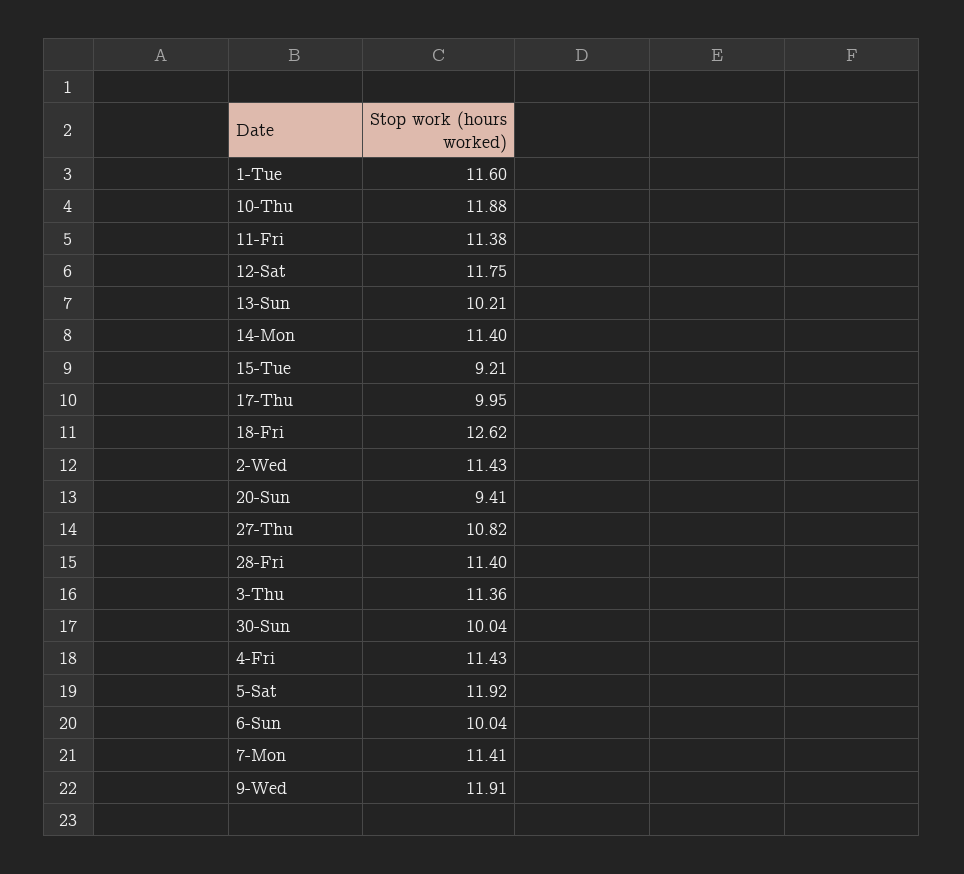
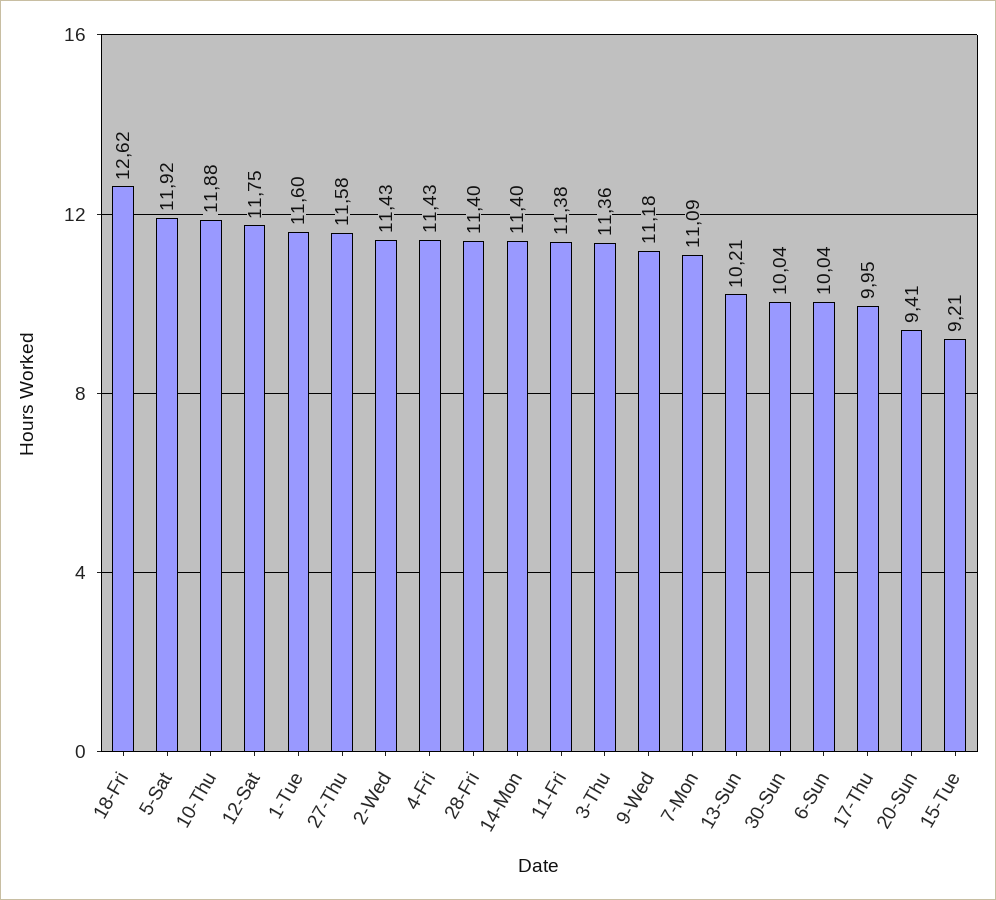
  {
    "1-Tue": 11.6,
    "10-Thu": 11.88,
    "11-Fri": 11.38,
    "12-Sat": 11.75,
    "13-Sun": 10.21,
    "14-Mon": 11.4,
    "15-Tue": 9.21,
    "17-Thu": 9.95,
    "18-Fri": 12.62,
    "2-Wed": 11.43,
    "20-Sun": 9.41,
-   "27-Thu": 10.82,
+   "27-Thu": 11.58,
    "28-Fri": 11.4,
    "3-Thu": 11.36,
    "30-Sun": 10.04,
    "4-Fri": 11.43,
    "5-Sat": 11.92,
    "6-Sun": 10.04,
-   "7-Mon": 11.41,
+   "7-Mon": 11.09,
-   "9-Wed": 11.91
+   "9-Wed": 11.18
  }

